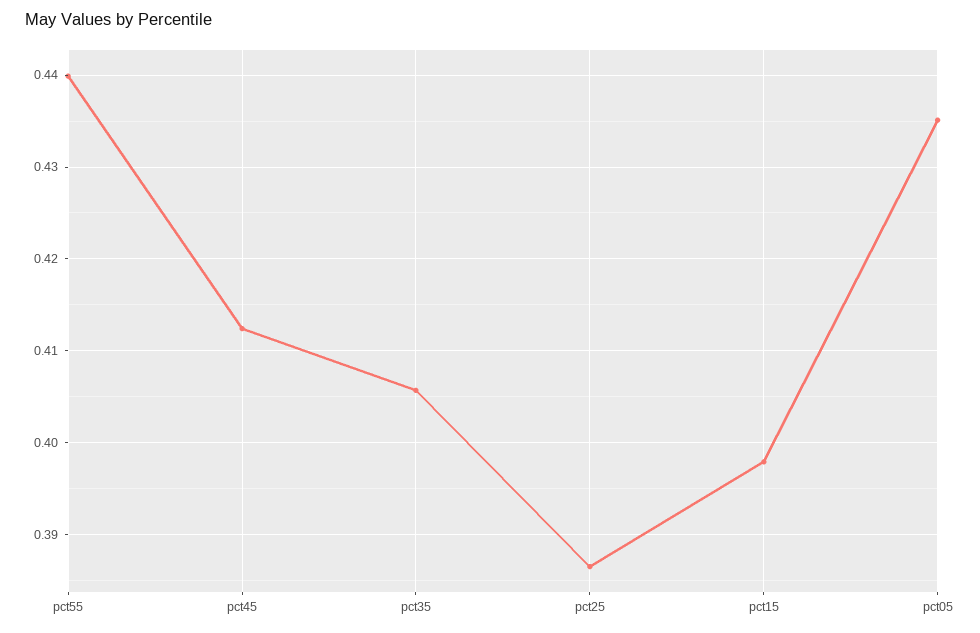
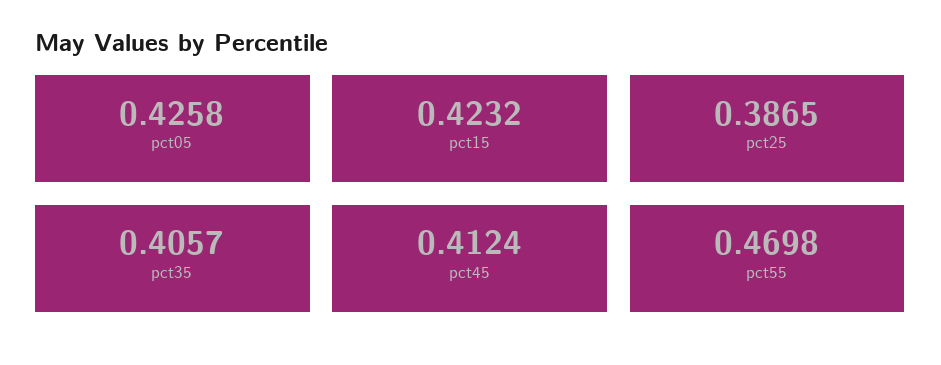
  {
-   "pct55": 0.44,
+   "pct55": 0.4698,
    "pct45": 0.4124,
    "pct35": 0.4057,
    "pct25": 0.3865,
-   "pct15": 0.398,
+   "pct15": 0.4232,
-   "pct05": 0.435
+   "pct05": 0.4258
  }

